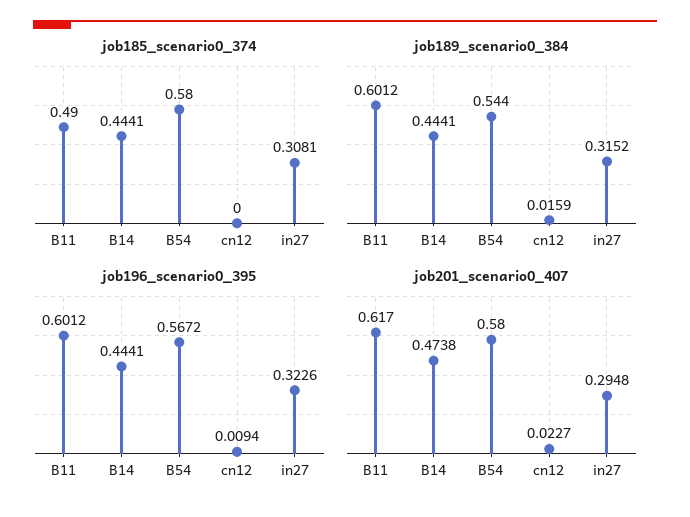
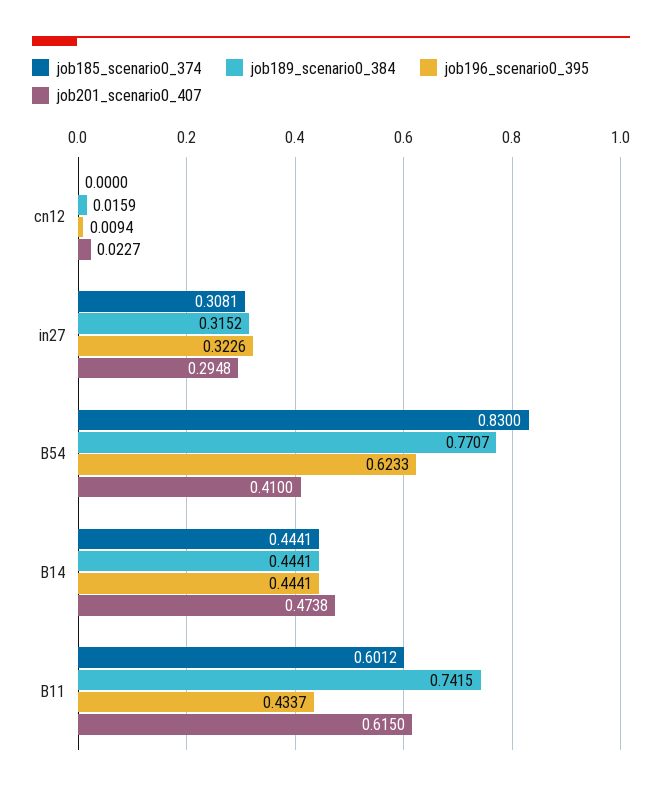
  {
    "job185_scenario0_374": {
-     "B11": 0.49,
+     "B11": 0.6012,
      "B14": 0.4441,
-     "B54": 0.58,
+     "B54": 0.83,
      "cn12": 0,
      "in27": 0.3081
    },
    "job189_scenario0_384": {
-     "B11": 0.6012,
+     "B11": 0.7415,
      "B14": 0.4441,
-     "B54": 0.544,
+     "B54": 0.7707,
      "cn12": 0.0159,
      "in27": 0.3152
    },
    "job196_scenario0_395": {
-     "B11": 0.6012,
+     "B11": 0.4337,
      "B14": 0.4441,
-     "B54": 0.5672,
+     "B54": 0.6233,
      "cn12": 0.0094,
      "in27": 0.3226
    },
    "job201_scenario0_407": {
-     "B11": 0.617,
+     "B11": 0.615,
      "B14": 0.4738,
-     "B54": 0.58,
+     "B54": 0.41,
      "cn12": 0.0227,
      "in27": 0.2948
    }
  }

